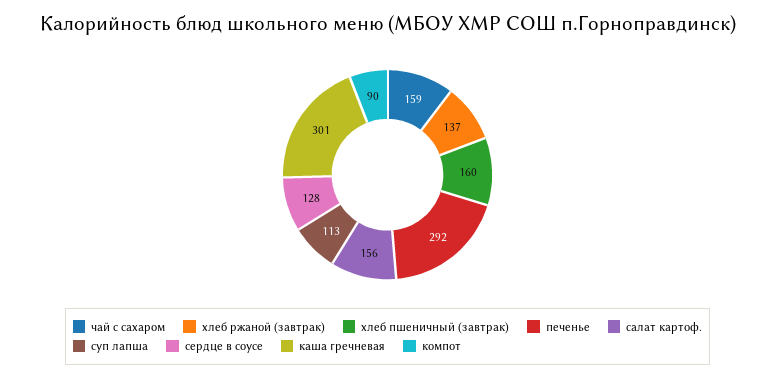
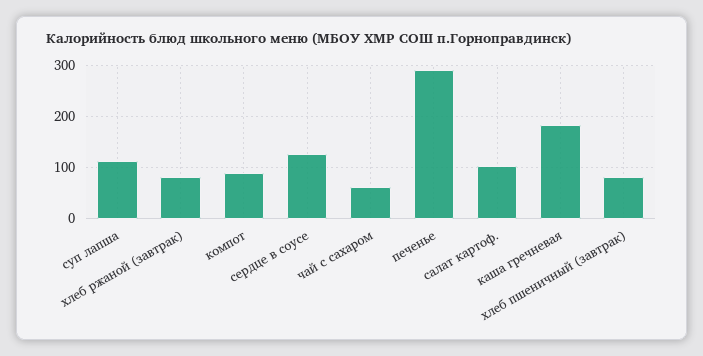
  {
-   "чай с сахаром": 159,
+   "чай с сахаром": 60,
-   "хлеб ржаной (завтрак)": 137,
+   "хлеб ржаной (завтрак)": 80,
-   "хлеб пшеничный (завтрак)": 160,
+   "хлеб пшеничный (завтрак)": 80,
    "печенье": 292,
-   "салат картоф.": 156,
+   "салат картоф.": 100,
    "суп лапша": 113,
    "сердце в соусе": 128,
-   "каша гречневая": 301,
+   "каша гречневая": 180,
    "компот": 90
  }

